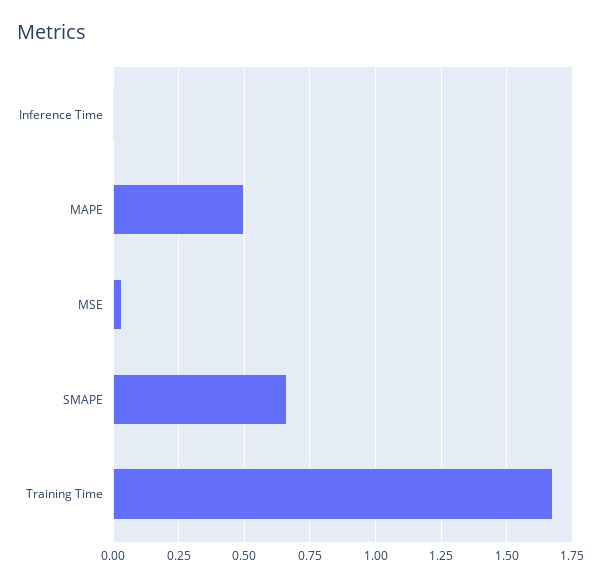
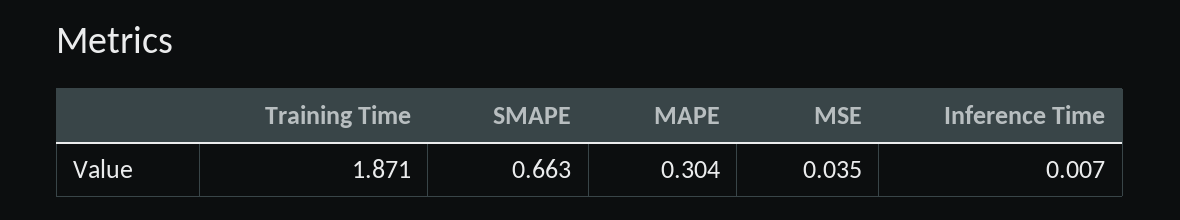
  {
    "Inference Time": 0.007,
-   "MAPE": 0.5,
+   "MAPE": 0.304,
    "MSE": 0.035,
    "SMAPE": 0.663,
-   "Training Time": 1.675
+   "Training Time": 1.871
  }

